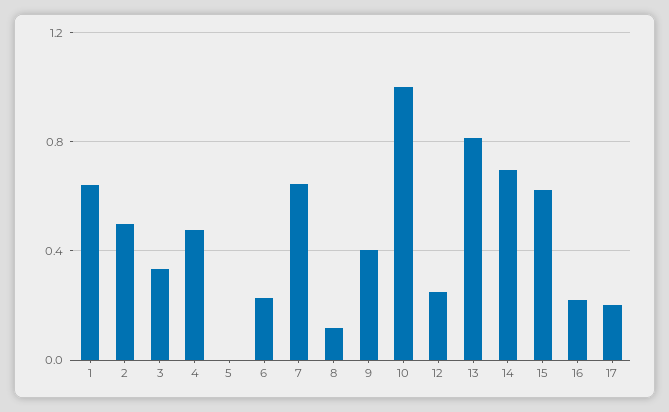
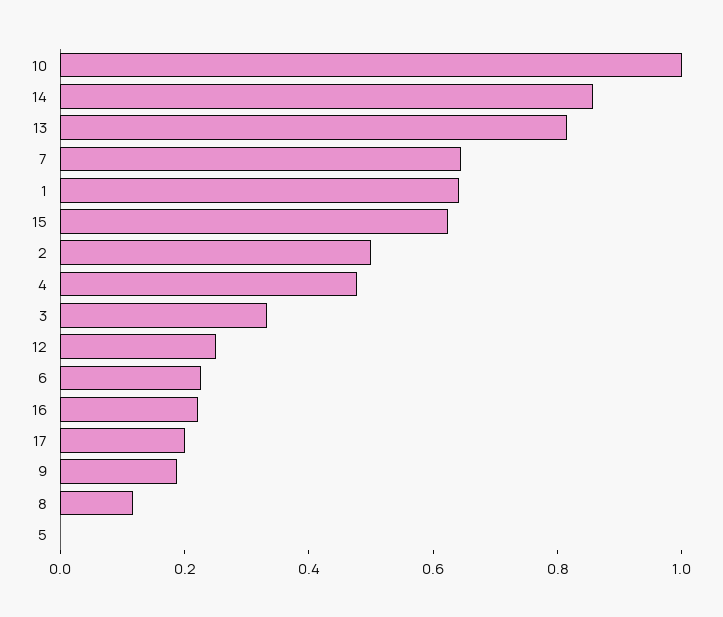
  {
    "1": 0.65,
    "2": 0.5,
    "3": 0.35,
    "4": 0.5,
    "5": 0,
    "6": 0.25,
    "7": 0.65,
    "8": 0.1,
-   "9": 0.4,
+   "9": 0.2,
    "10": 1,
    "12": 0.25,
    "13": 0.8,
-   "14": 0.7,
+   "14": 0.85,
    "15": 0.6,
    "16": 0.2,
    "17": 0.2
  }

